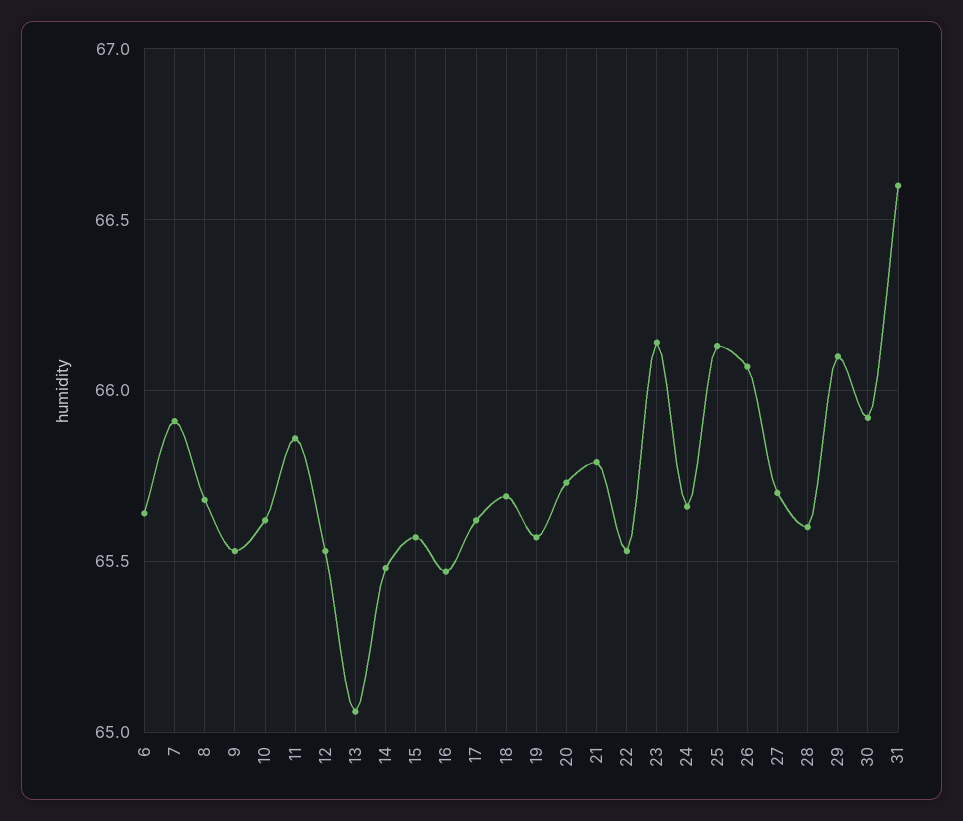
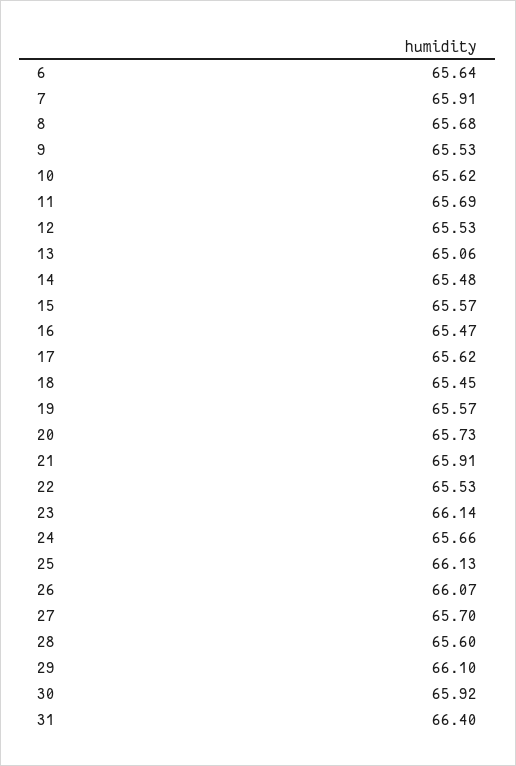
  {
    "6": 65.64,
    "7": 65.91,
    "8": 65.68,
    "9": 65.53,
    "10": 65.62,
-   "11": 65.85,
+   "11": 65.69,
    "12": 65.53,
    "13": 65.06,
    "14": 65.48,
    "15": 65.57,
    "16": 65.47,
    "17": 65.62,
-   "18": 65.7,
+   "18": 65.45,
    "19": 65.57,
    "20": 65.73,
-   "21": 65.8,
+   "21": 65.91,
    "22": 65.53,
    "23": 66.14,
    "24": 65.66,
    "25": 66.13,
    "26": 66.07,
    "27": 65.7,
    "28": 65.6,
    "29": 66.1,
    "30": 65.92,
-   "31": 66.6
+   "31": 66.4
  }

